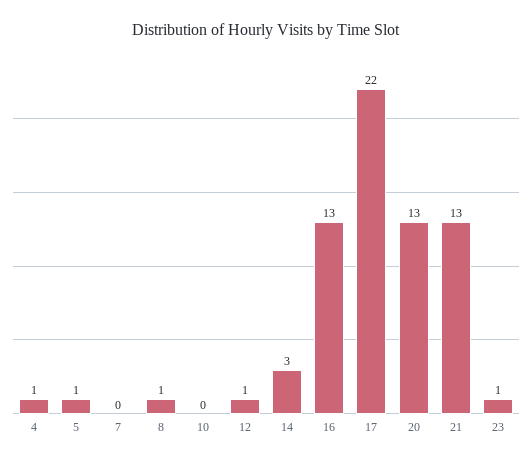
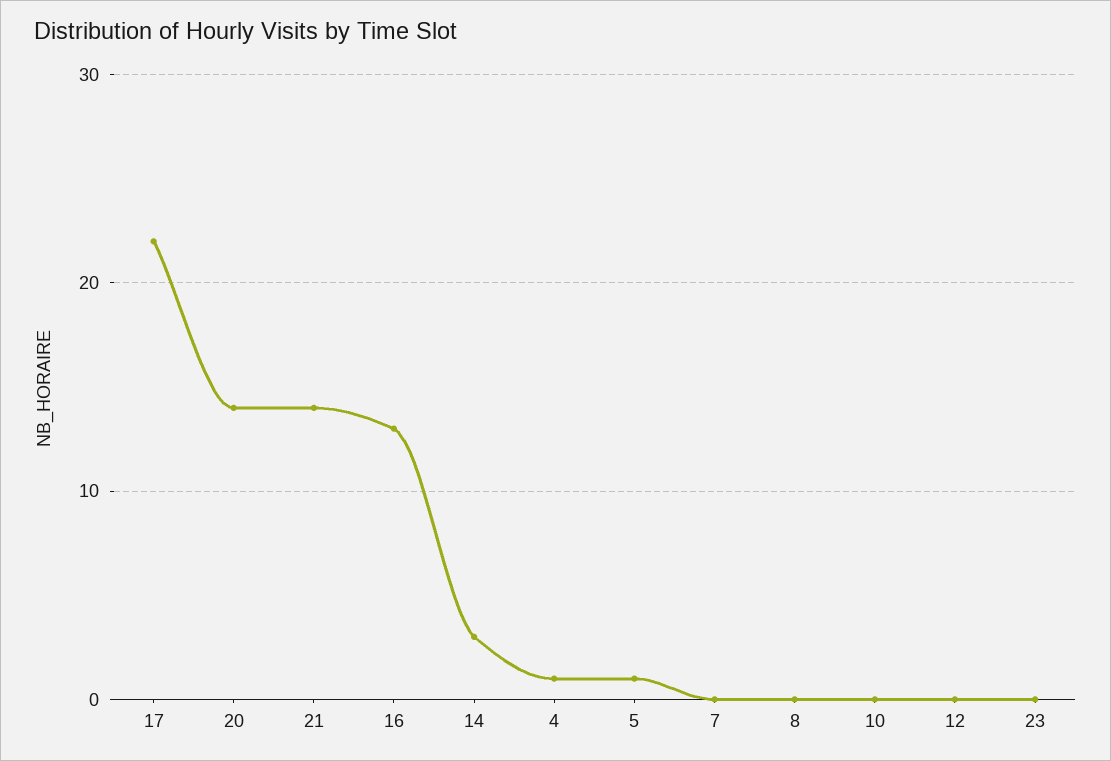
  {
    "4": 1,
    "5": 1,
    "7": 0,
-   "8": 1,
+   "8": 0,
    "10": 0,
-   "12": 1,
+   "12": 0,
    "14": 3,
    "16": 13,
    "17": 22,
-   "20": 13,
+   "20": 14,
-   "21": 13,
+   "21": 14,
-   "23": 1
+   "23": 0
  }

